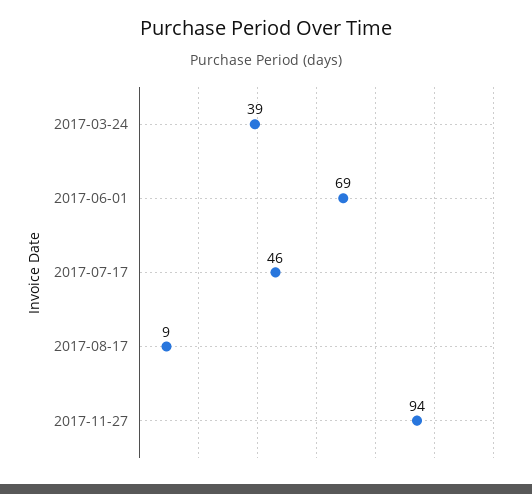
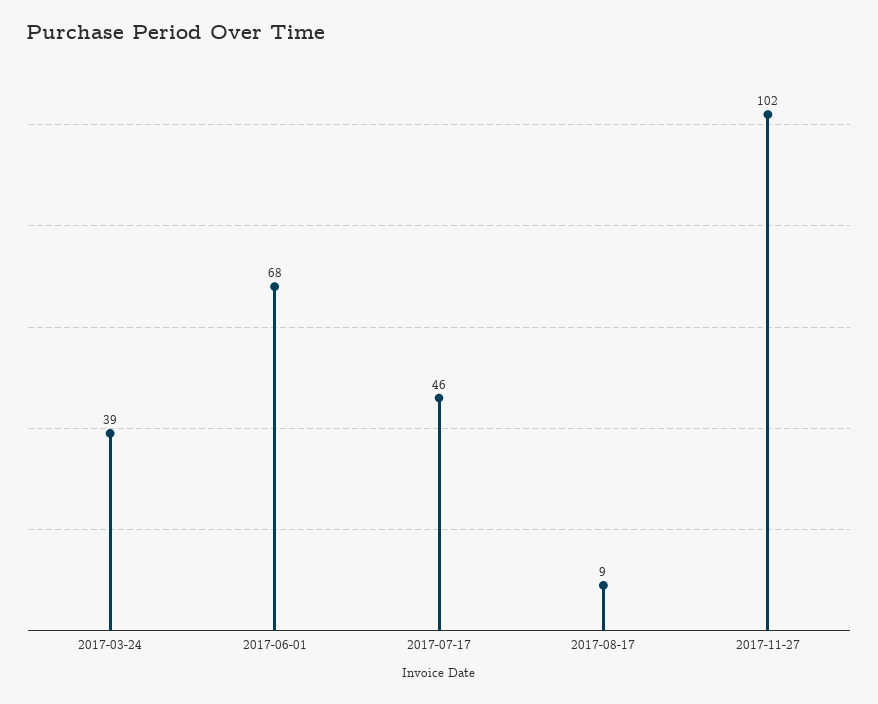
  {
    "2017-03-24": 39,
-   "2017-06-01": 69,
+   "2017-06-01": 68,
    "2017-07-17": 46,
    "2017-08-17": 9,
-   "2017-11-27": 94
+   "2017-11-27": 102
  }

